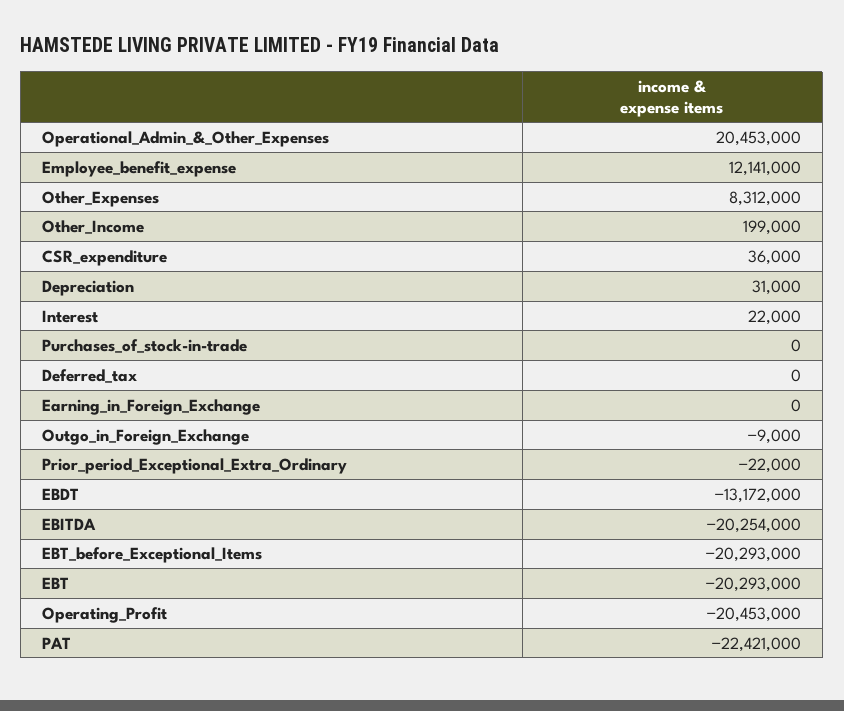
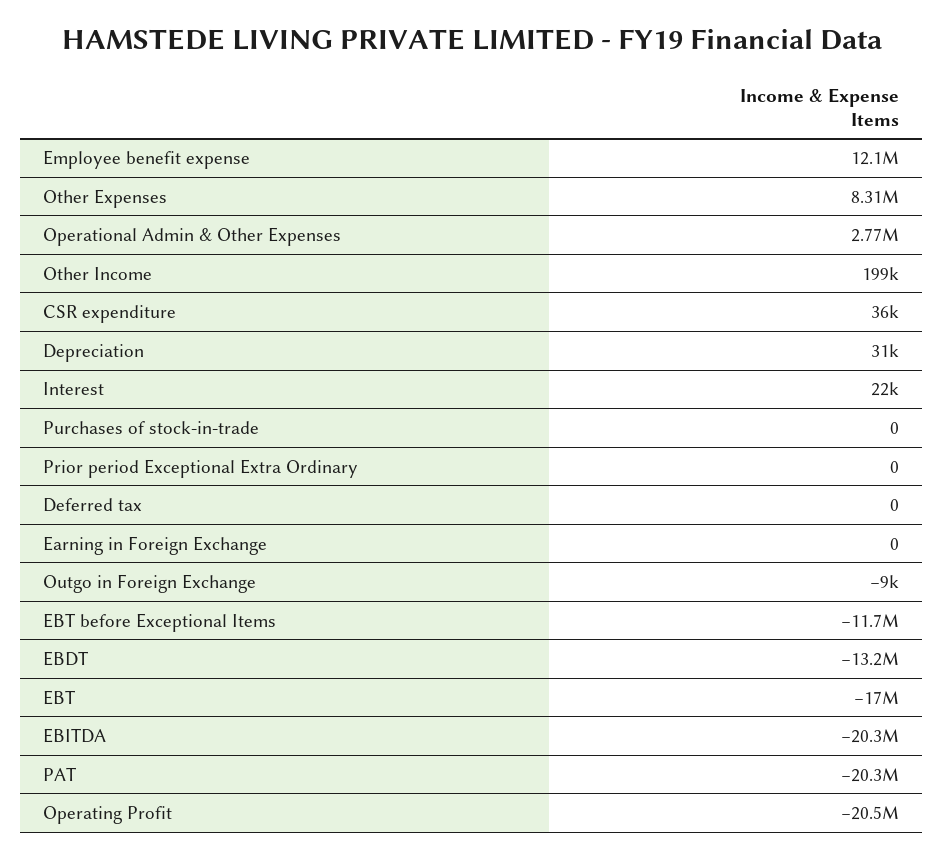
  {
-   "Operational_Admin_&_Other_Expenses": 20453000,
+   "Operational_Admin_&_Other_Expenses": 2770000,
    "Employee_benefit_expense": 12141000,
    "Other_Expenses": 8312000,
    "Other_Income": 199000,
    "CSR_expenditure": 36000,
    "Depreciation": 31000,
    "Interest": 22000,
    "Purchases_of_stock-in-trade": 0,
    "Deferred_tax": 0,
    "Earning_in_Foreign_Exchange": 0,
    "Outgo_in_Foreign_Exchange": -9000,
-   "Prior_period_Exceptional_Extra_Ordinary": -22000,
+   "Prior_period_Exceptional_Extra_Ordinary": 0,
    "EBDT": -13172000,
    "EBITDA": -20254000,
-   "EBT_before_Exceptional_Items": -20293000,
+   "EBT_before_Exceptional_Items": -11700000,
-   "EBT": -20293000,
+   "EBT": -17000000,
    "Operating_Profit": -20453000,
-   "PAT": -22421000
+   "PAT": -20300000
  }

